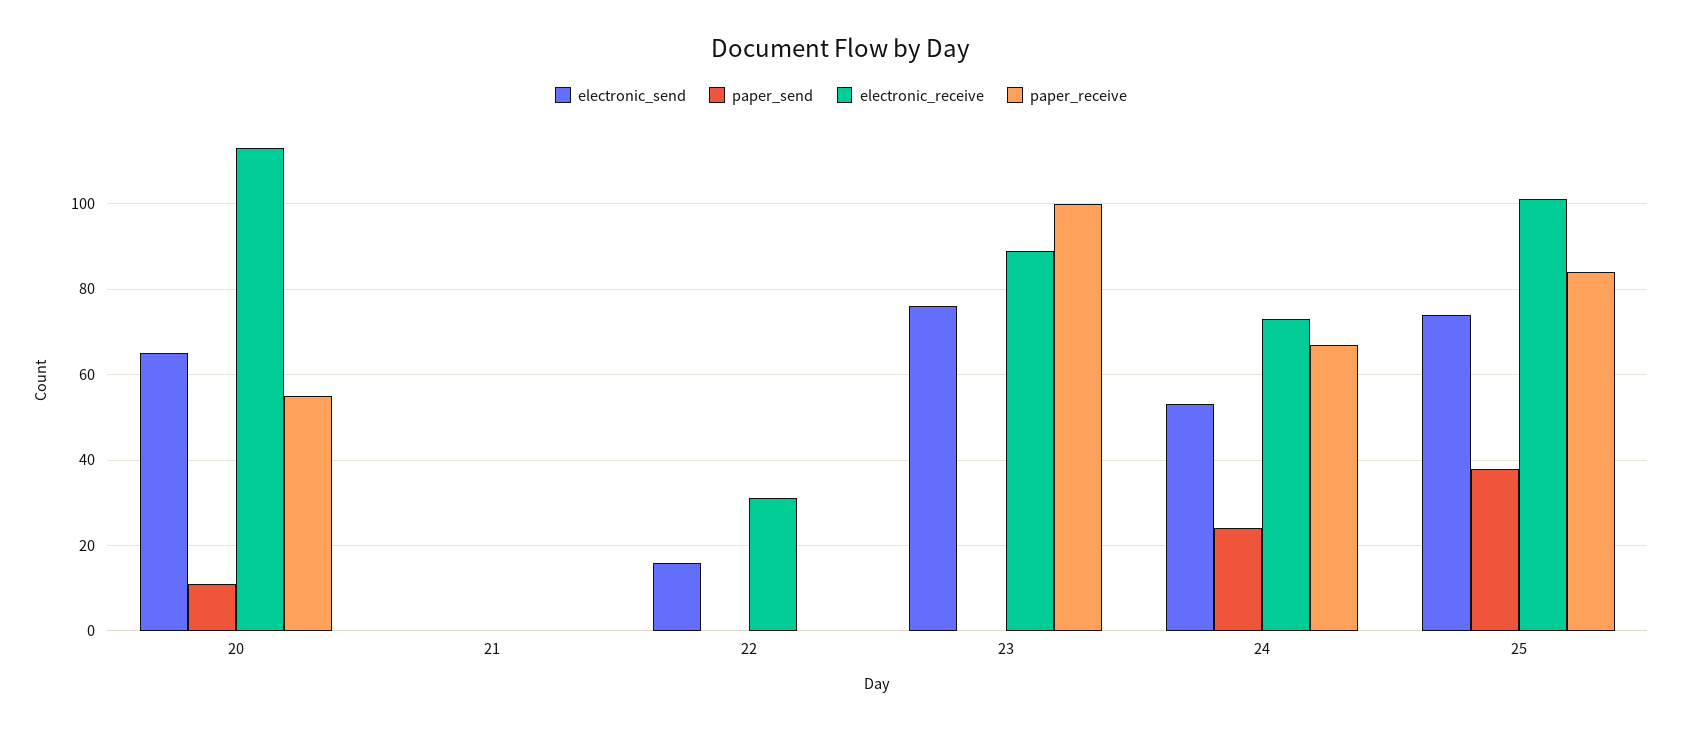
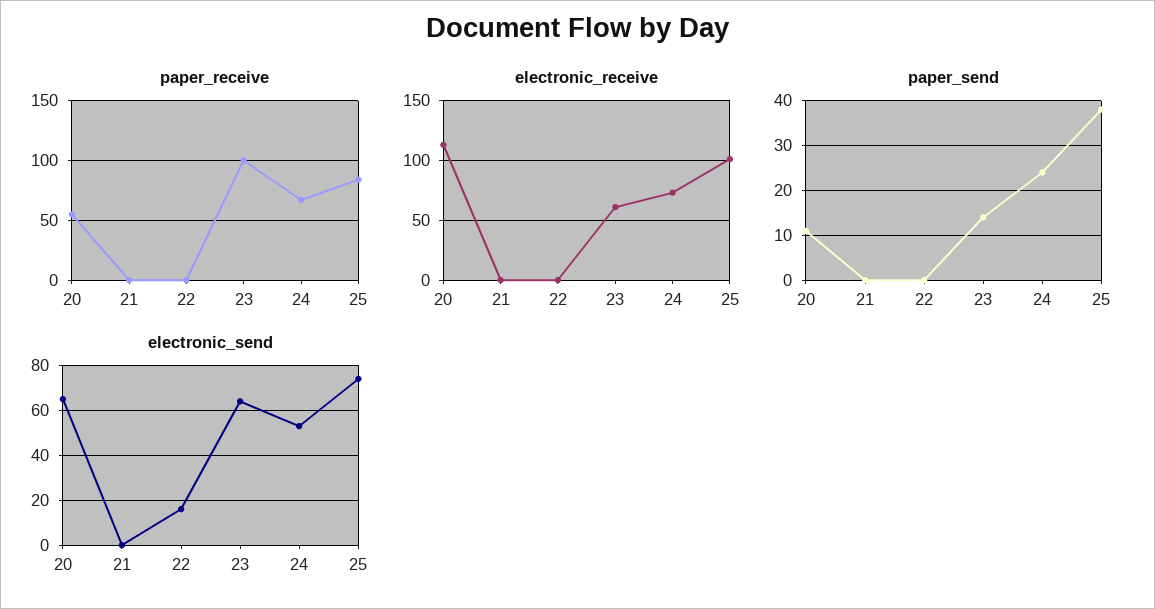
  {
    "electronic_send": {
      "20": 65,
      "21": 0,
      "22": 15,
-     "23": 75,
+     "23": 65,
      "24": 55,
      "25": 75
    },
    "paper_send": {
      "20": 10,
      "21": 0,
      "22": 0,
-     "23": 0,
+     "23": 15,
      "24": 25,
      "25": 40
    },
    "electronic_receive": {
      "20": 115,
      "21": 0,
-     "22": 30,
+     "22": 0,
-     "23": 90,
+     "23": 60,
      "24": 75,
      "25": 100
    },
    "paper_receive": {
      "20": 55,
      "21": 0,
      "22": 0,
      "23": 100,
      "24": 65,
      "25": 85
    }
  }

